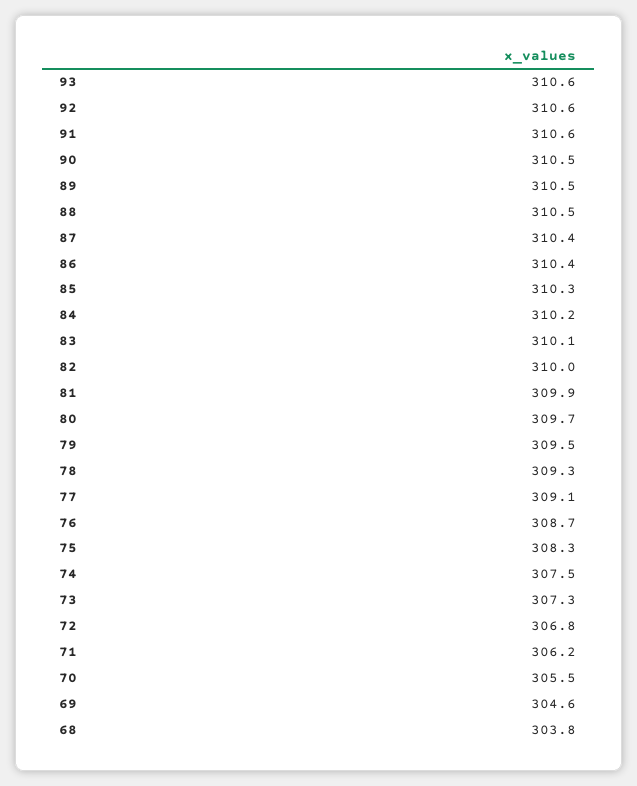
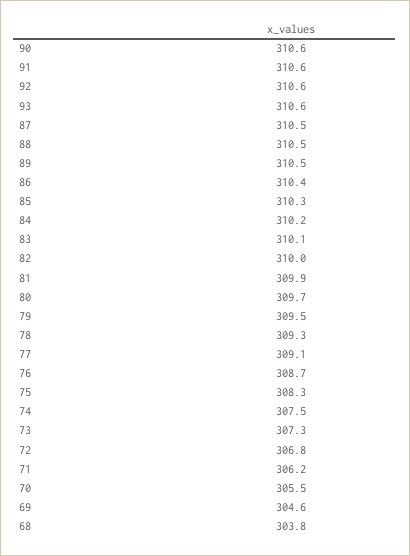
  {
    "93": 310.6,
    "92": 310.6,
    "91": 310.6,
-   "90": 310.5,
+   "90": 310.6,
    "89": 310.5,
    "88": 310.5,
-   "87": 310.4,
+   "87": 310.5,
    "86": 310.4,
    "85": 310.3,
    "84": 310.2,
    "83": 310.1,
    "82": 310,
    "81": 309.9,
    "80": 309.7,
    "79": 309.5,
    "78": 309.3,
    "77": 309.1,
    "76": 308.7,
    "75": 308.3,
    "74": 307.5,
    "73": 307.3,
    "72": 306.8,
    "71": 306.2,
    "70": 305.5,
    "69": 304.6,
    "68": 303.8
  }

